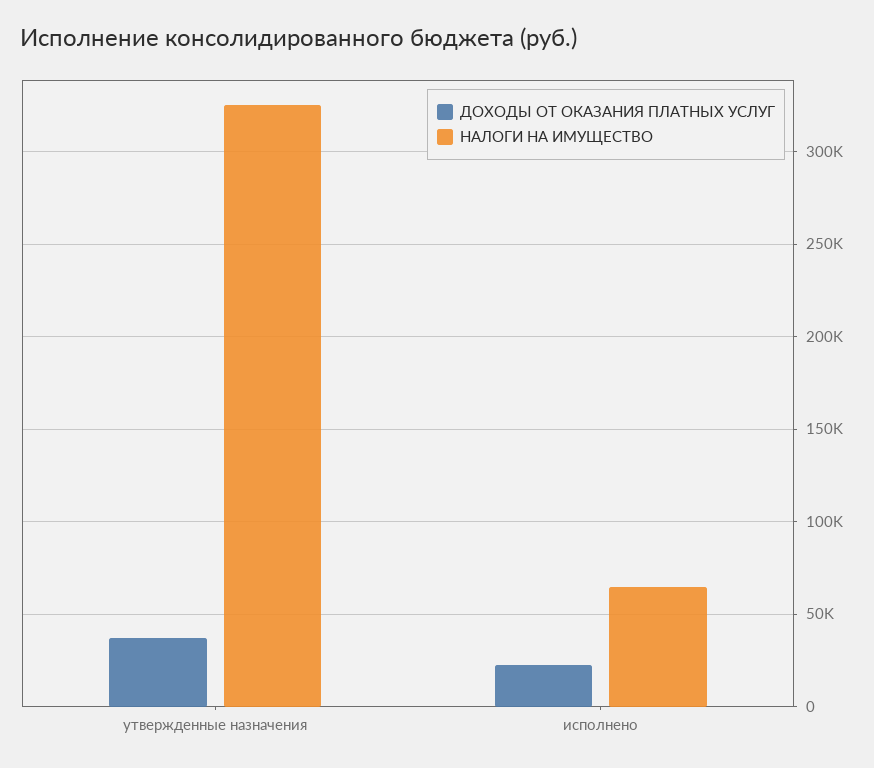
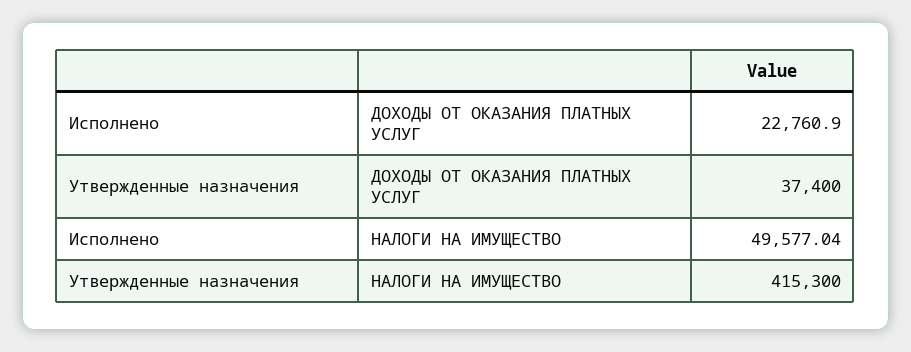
  {
    "ДОХОДЫ ОТ ОКАЗАНИЯ ПЛАТНЫХ УСЛУГ": {
      "утвержденные назначения": 37400,
      "исполнено": 22760.9
    },
    "НАЛОГИ НА ИМУЩЕСТВО": {
-     "утвержденные назначения": 325000,
+     "утвержденные назначения": 415300,
-     "исполнено": 65000
+     "исполнено": 49577.04
    }
  }

